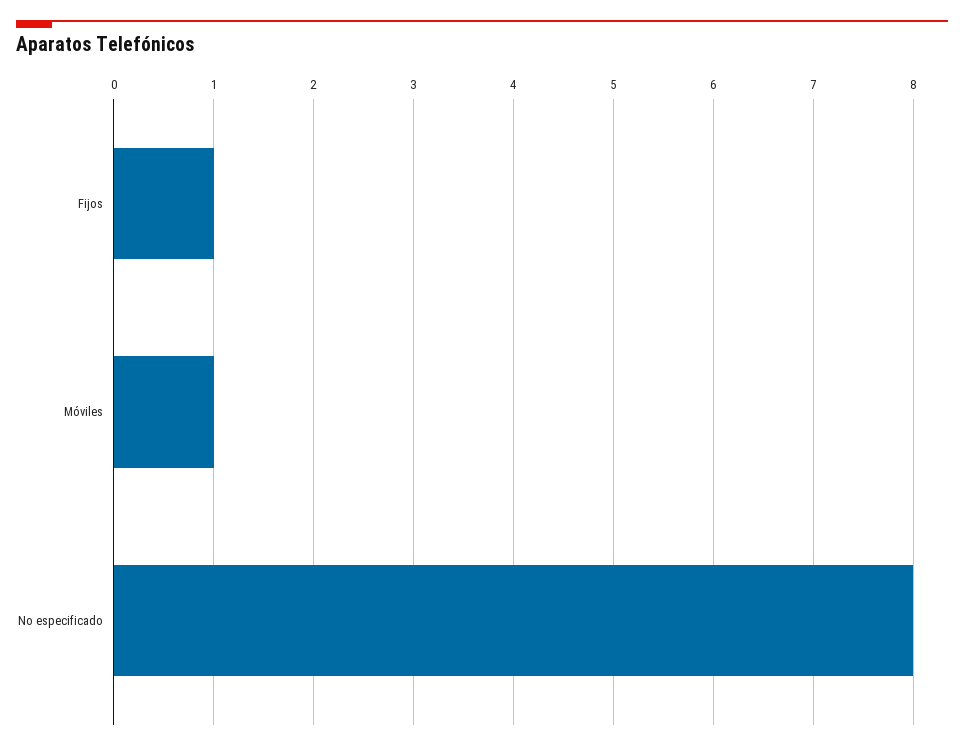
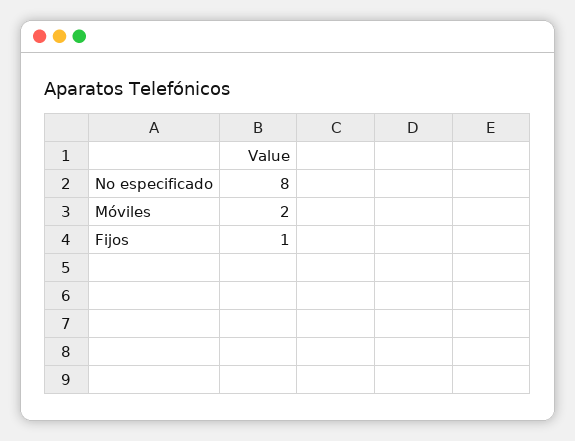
  {
    "Fijos": 1,
-   "Móviles": 1,
+   "Móviles": 2,
    "No especificado": 8
  }

